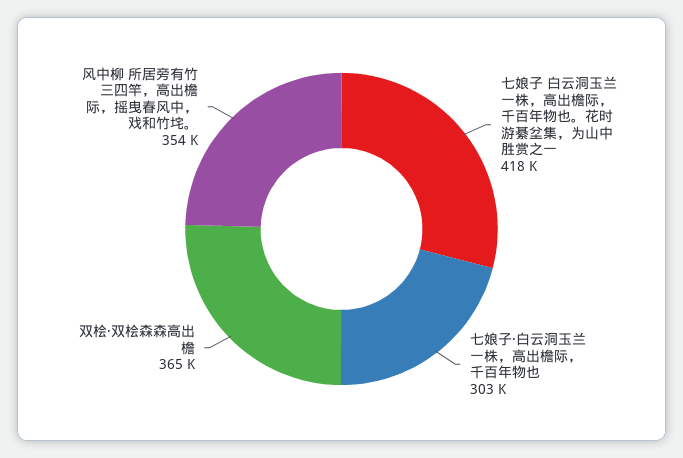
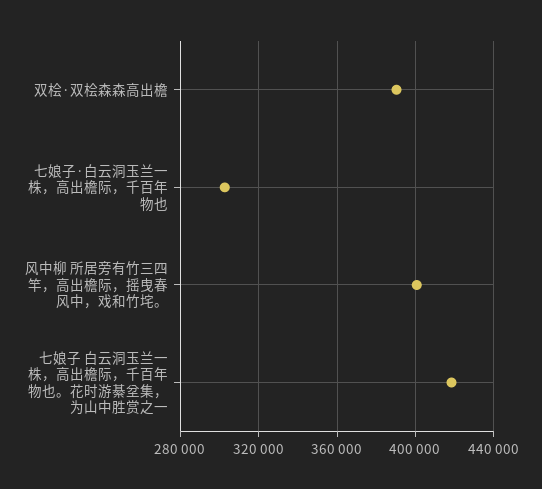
  {
    "七娘子 白云洞玉兰一株，高出檐际，千百年物也。花时游綦坌集，为山中胜赏之一": 418000,
    "七娘子·白云洞玉兰一株，高出檐际，千百年物也": 303000,
-   "双桧·双桧森森高出檐": 365000,
+   "双桧·双桧森森高出檐": 390000,
-   "风中柳 所居旁有竹三四竿，高出檐际，摇曳春风中，戏和竹垞。": 354000
+   "风中柳 所居旁有竹三四竿，高出檐际，摇曳春风中，戏和竹垞。": 400000
  }

